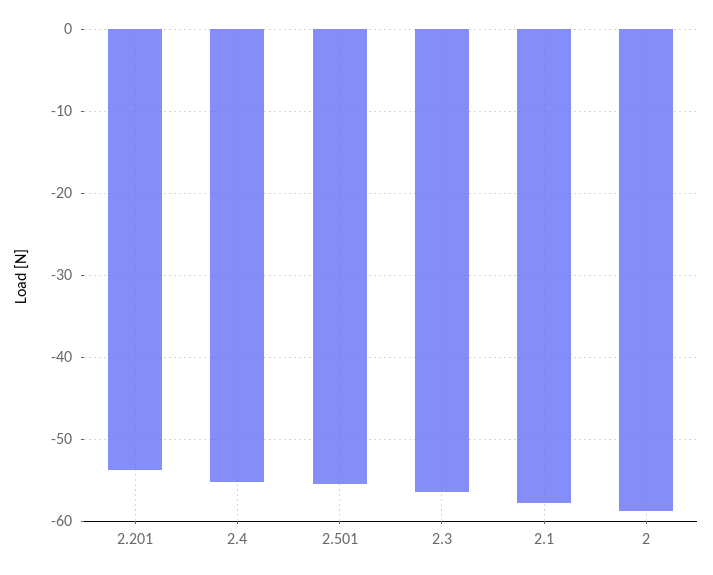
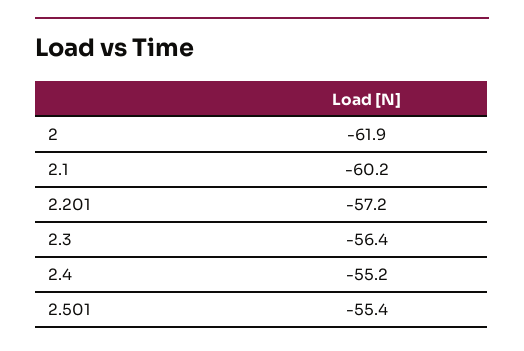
  {
-   "2.201": -54,
+   "2.201": -57.2,
    "2.4": -55.2,
    "2.501": -55.4,
    "2.3": -56.4,
-   "2.1": -58,
+   "2.1": -60.2,
-   "2": -59
+   "2": -61.9
  }

